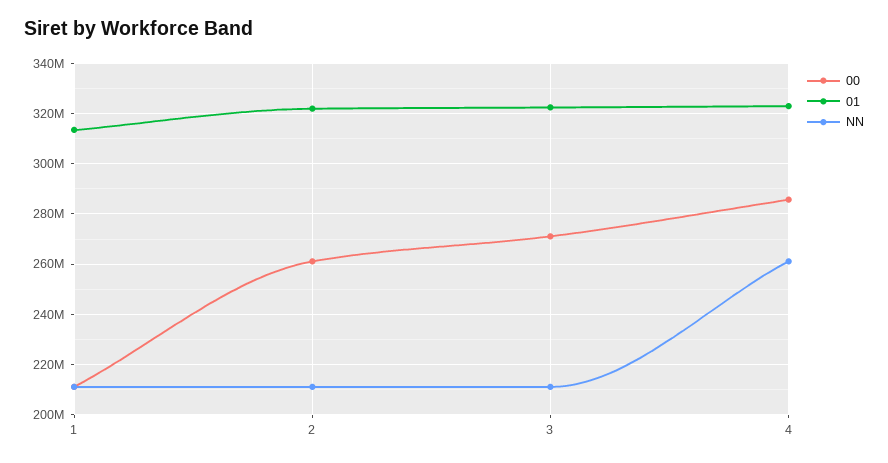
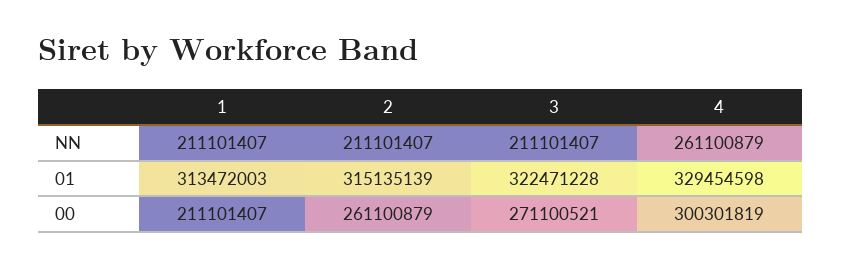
  {
    "00": {
      "1": 211101407,
      "2": 261100879,
      "3": 271100521,
-     "4": 285000000
+     "4": 300301819
    },
    "01": {
      "1": 313472003,
-     "2": 322500000,
+     "2": 315135139,
      "3": 322471228,
-     "4": 322500000
+     "4": 329454598
    },
    "NN": {
      "1": 211101407,
      "2": 211101407,
      "3": 211101407,
      "4": 261100879
    }
  }

